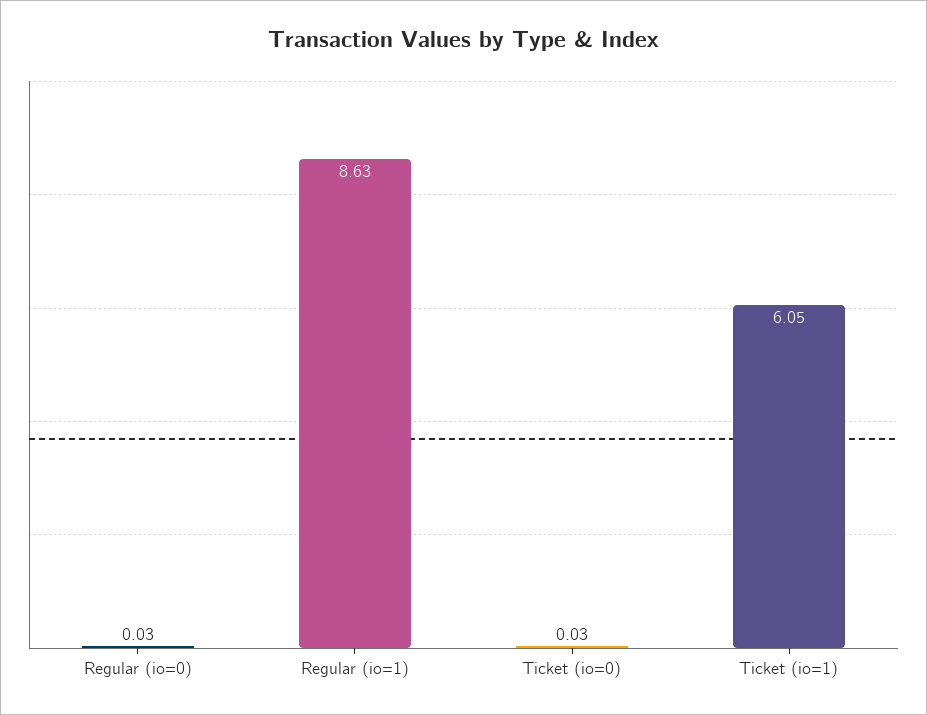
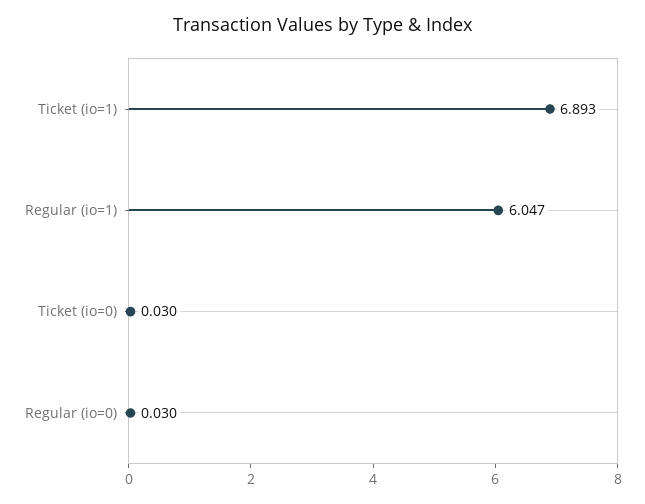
  {
    "Regular (io=0)": 0.03,
-   "Regular (io=1)": 8.63,
+   "Regular (io=1)": 6.047,
    "Ticket (io=0)": 0.03,
-   "Ticket (io=1)": 6.05
+   "Ticket (io=1)": 6.893
  }

